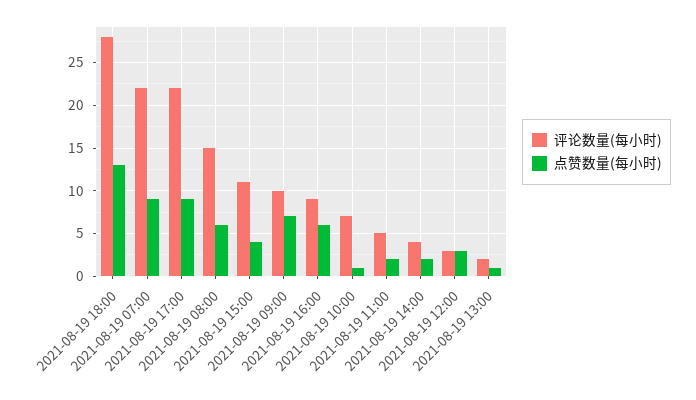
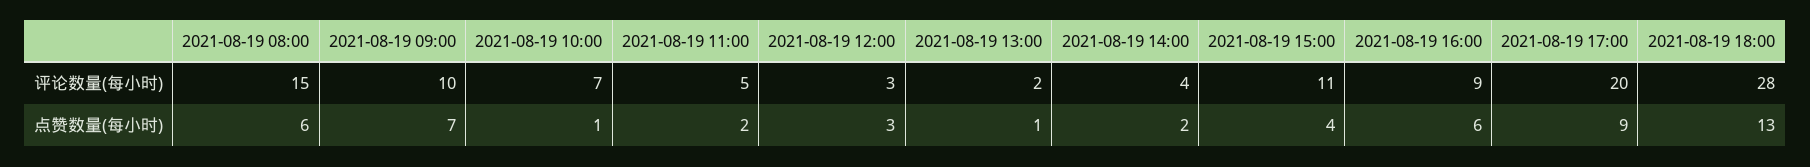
  {
    "评论数量(每小时)": {
      "2021-08-19 18:00": 28,
-     "2021-08-19 07:00": 22,
-     "2021-08-19 17:00": 22,
+     "2021-08-19 17:00": 20,
      "2021-08-19 08:00": 15,
      "2021-08-19 15:00": 11,
      "2021-08-19 09:00": 10,
      "2021-08-19 16:00": 9,
      "2021-08-19 10:00": 7,
      "2021-08-19 11:00": 5,
      "2021-08-19 14:00": 4,
      "2021-08-19 12:00": 3,
      "2021-08-19 13:00": 2
    },
    "点赞数量(每小时)": {
      "2021-08-19 18:00": 13,
-     "2021-08-19 07:00": 9,
      "2021-08-19 17:00": 9,
      "2021-08-19 08:00": 6,
      "2021-08-19 15:00": 4,
      "2021-08-19 09:00": 7,
      "2021-08-19 16:00": 6,
      "2021-08-19 10:00": 1,
      "2021-08-19 11:00": 2,
      "2021-08-19 14:00": 2,
      "2021-08-19 12:00": 3,
      "2021-08-19 13:00": 1
    }
  }

